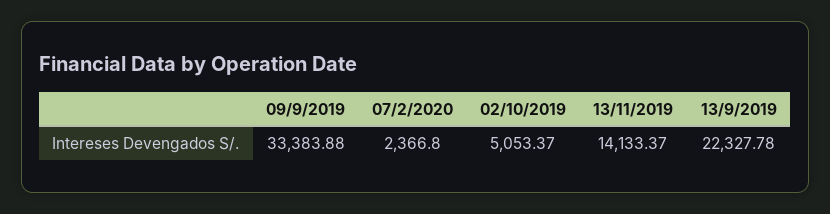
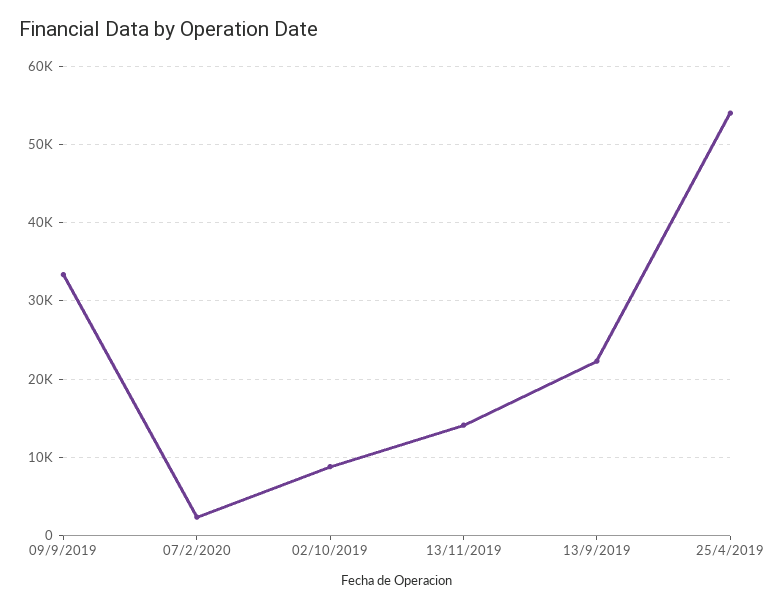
  {
    "09/9/2019": 33383.88,
    "07/2/2020": 2366.8,
-   "02/10/2019": 5053.37,
+   "02/10/2019": 9000,
    "13/11/2019": 14133.37,
-   "13/9/2019": 22327.78
+   "13/9/2019": 22327.78,
+   "25/4/2019": 54000
  }

